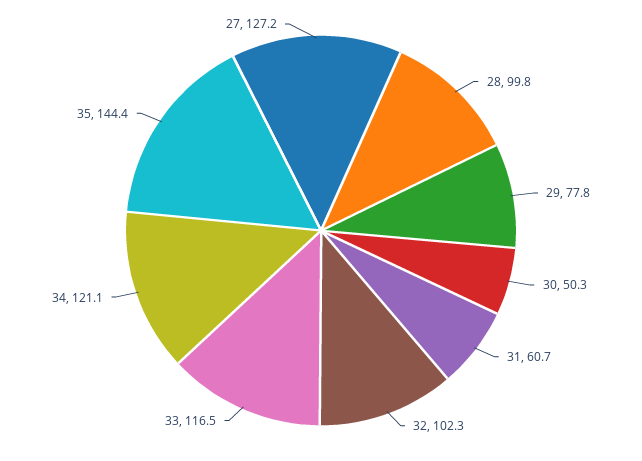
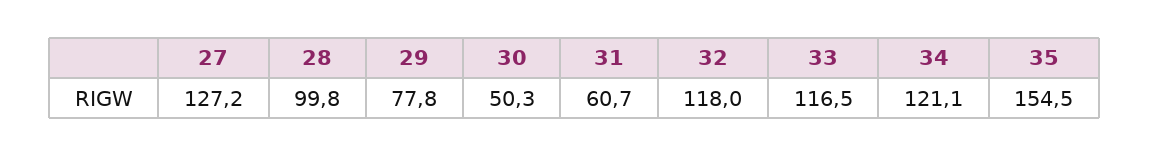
  {
    "28": 99.8,
    "29": 77.8,
    "30": 50.3,
    "31": 60.7,
-   "32": 102.3,
+   "32": 118,
    "33": 116.5,
    "34": 121.1,
-   "35": 144.4,
+   "35": 154.5,
    "27": 127.2
  }

